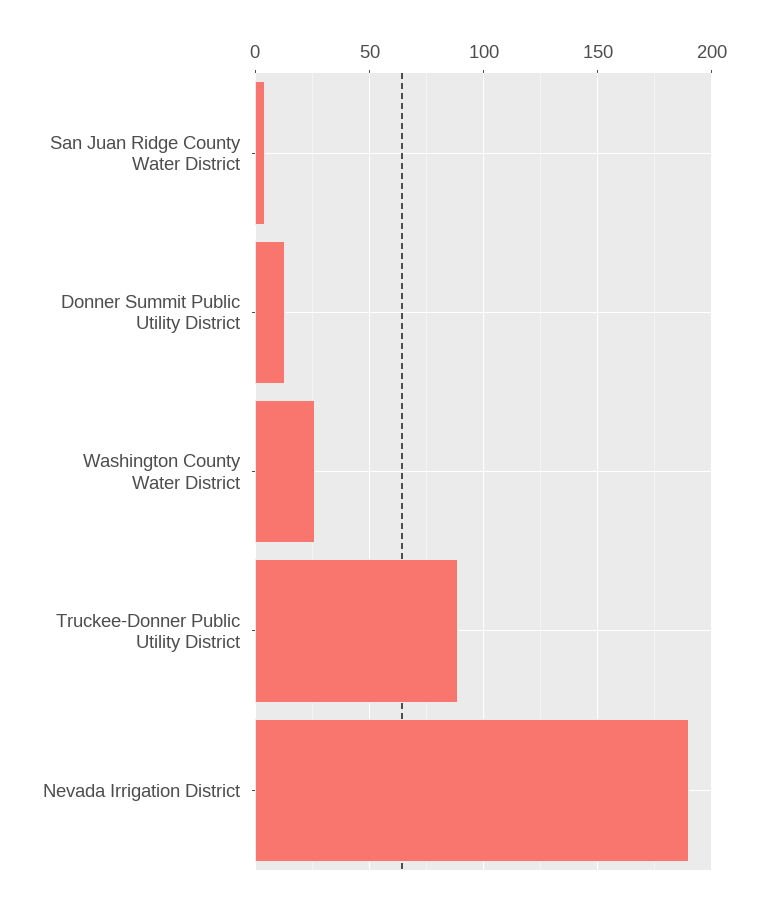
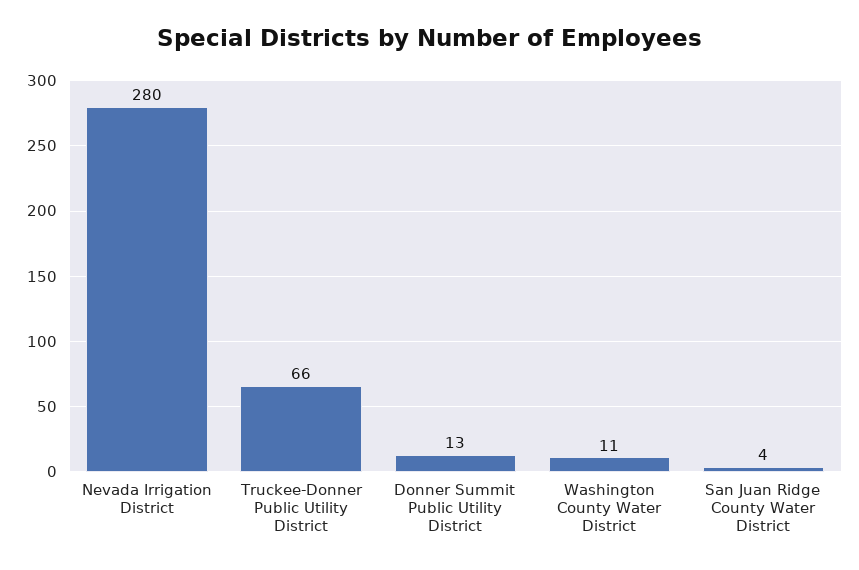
  {
    "San Juan Ridge County Water District": 4,
    "Donner Summit Public Utility District": 13,
-   "Washington County Water District": 25,
+   "Washington County Water District": 11,
-   "Truckee-Donner Public Utility District": 90,
+   "Truckee-Donner Public Utility District": 66,
-   "Nevada Irrigation District": 190
+   "Nevada Irrigation District": 280
  }

